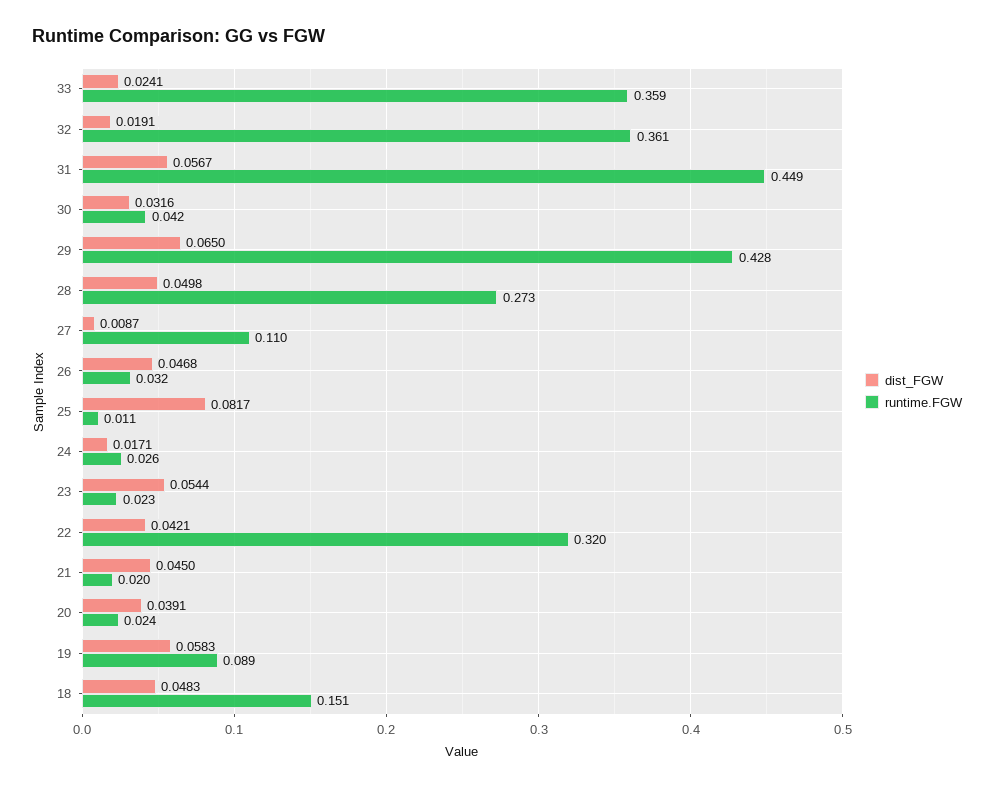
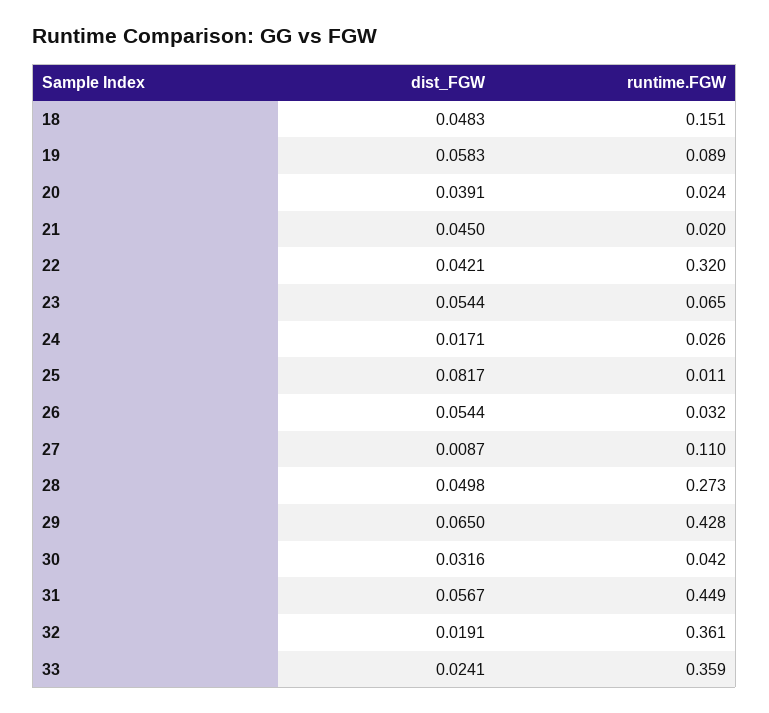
  {
    "dist_FGW": {
      "33": 0.0241,
      "32": 0.0191,
      "31": 0.0567,
      "30": 0.0316,
      "29": 0.065,
      "28": 0.0498,
      "27": 0.0087,
-     "26": 0.0468,
+     "26": 0.0544,
      "25": 0.0817,
      "24": 0.0171,
      "23": 0.0544,
      "22": 0.0421,
      "21": 0.045,
      "20": 0.0391,
      "19": 0.0583,
      "18": 0.0483
    },
    "runtime.FGW": {
      "33": 0.359,
      "32": 0.361,
      "31": 0.449,
      "30": 0.042,
      "29": 0.428,
      "28": 0.273,
      "27": 0.11,
      "26": 0.032,
      "25": 0.011,
      "24": 0.026,
-     "23": 0.023,
+     "23": 0.065,
      "22": 0.32,
      "21": 0.02,
      "20": 0.024,
      "19": 0.089,
      "18": 0.151
    }
  }

